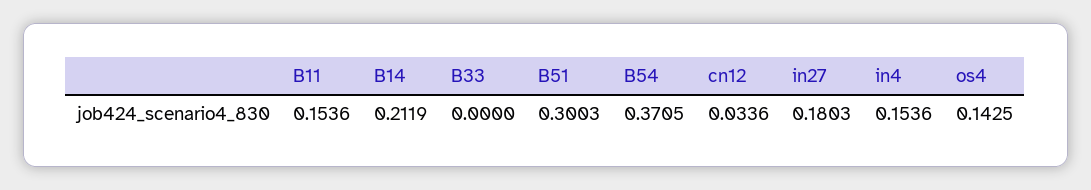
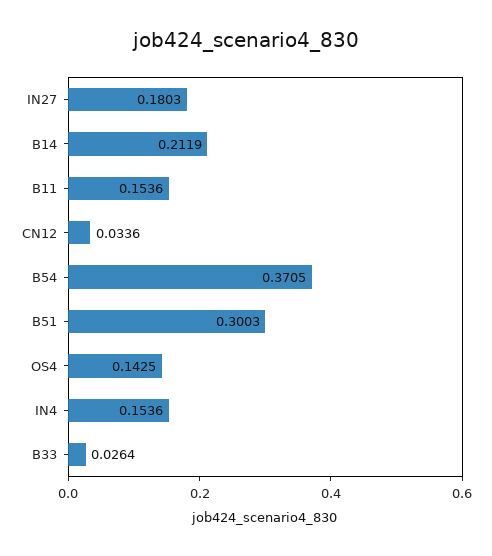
  {
    "B11": 0.1536,
    "B14": 0.2119,
-   "B33": 0,
+   "B33": 0.0264,
    "B51": 0.3003,
    "B54": 0.3705,
    "cn12": 0.0336,
    "in27": 0.1803,
    "in4": 0.1536,
    "os4": 0.1425
  }

